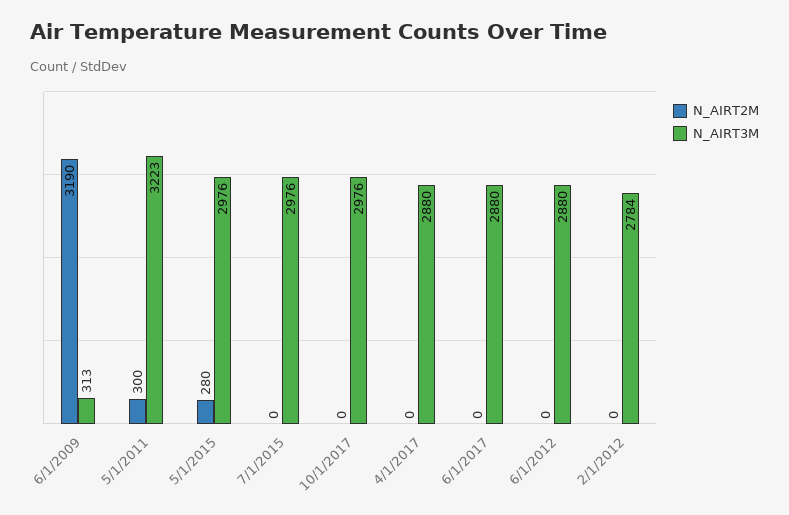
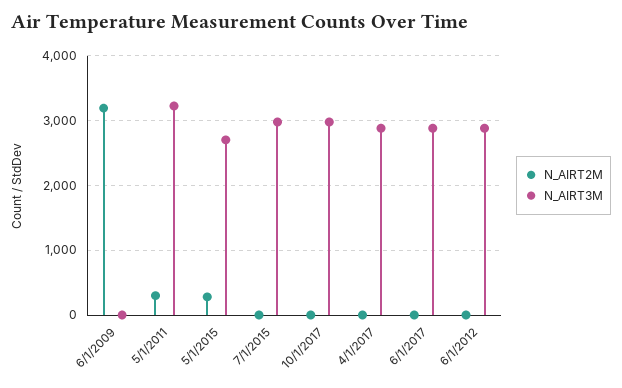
  {
    "N_AIRT2M": {
      "6/1/2009": 3190,
      "5/1/2011": 300,
      "5/1/2015": 280,
      "7/1/2015": 0,
      "10/1/2017": 0,
      "4/1/2017": 0,
      "6/1/2017": 0,
-     "6/1/2012": 0,
+     "6/1/2012": 0
-     "2/1/2012": 0
    },
    "N_AIRT3M": {
-     "6/1/2009": 313,
+     "6/1/2009": 0,
      "5/1/2011": 3223,
-     "5/1/2015": 2976,
+     "5/1/2015": 2700,
      "7/1/2015": 2976,
      "10/1/2017": 2976,
      "4/1/2017": 2880,
      "6/1/2017": 2880,
-     "6/1/2012": 2880,
+     "6/1/2012": 2880
-     "2/1/2012": 2784
    }
  }

